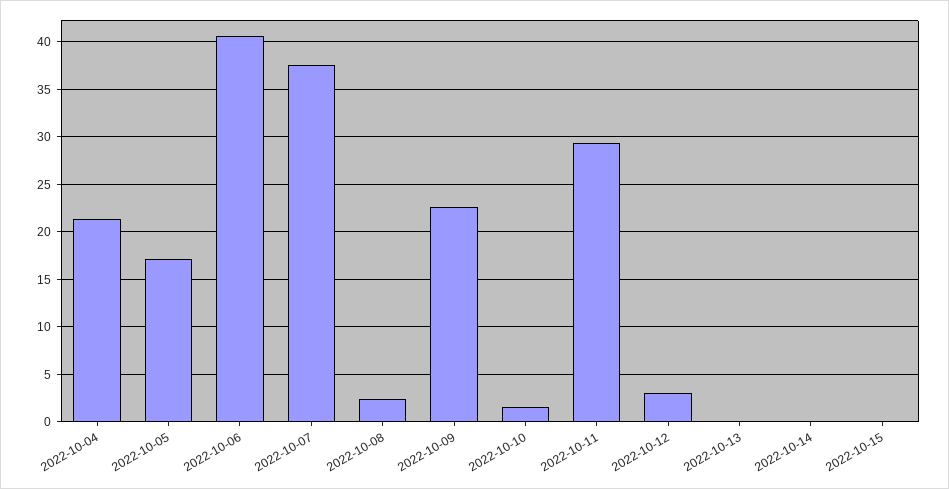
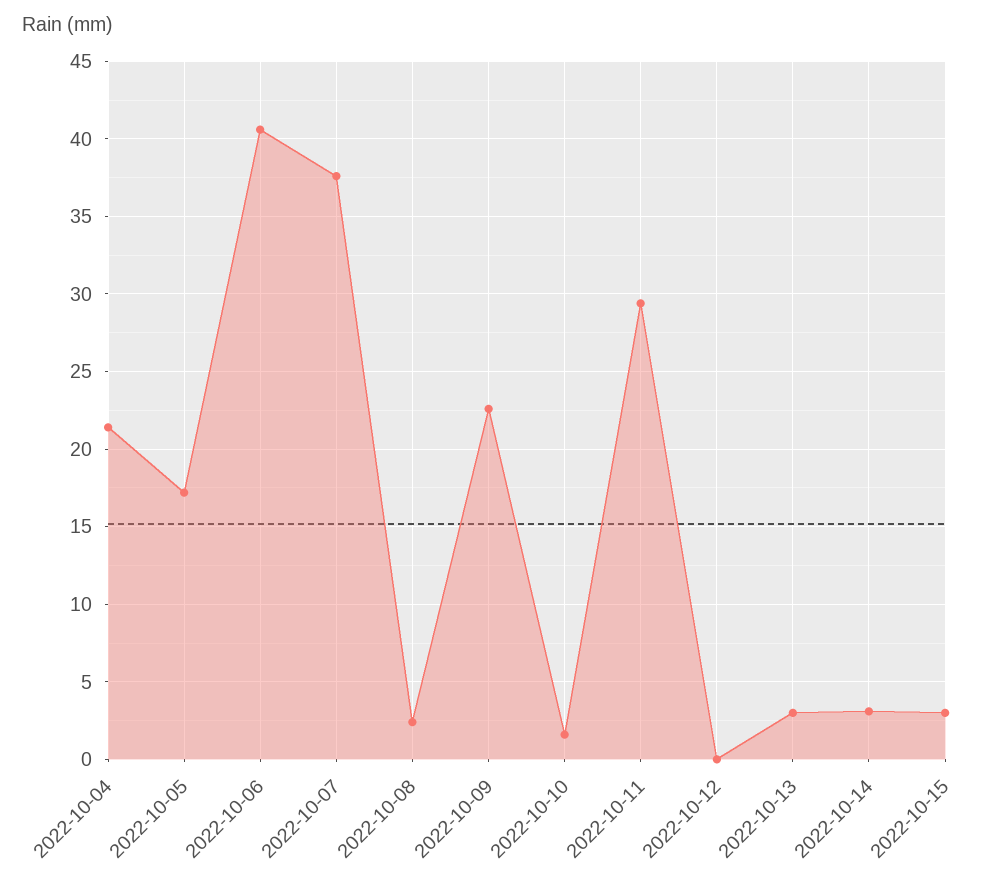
  {
    "2022-10-04": 21.5,
    "2022-10-05": 17,
    "2022-10-06": 40.5,
    "2022-10-07": 37.5,
    "2022-10-08": 2.5,
    "2022-10-09": 22.5,
    "2022-10-10": 1.5,
    "2022-10-11": 29.5,
-   "2022-10-12": 3,
+   "2022-10-12": 0,
-   "2022-10-13": 0,
+   "2022-10-13": 3,
-   "2022-10-14": 0,
+   "2022-10-14": 3,
-   "2022-10-15": 0
+   "2022-10-15": 3
  }

